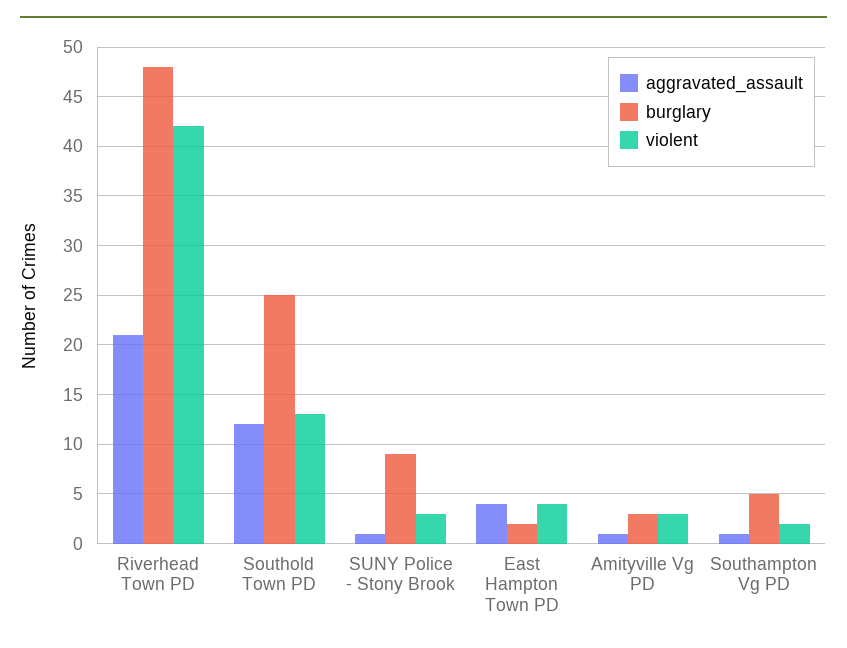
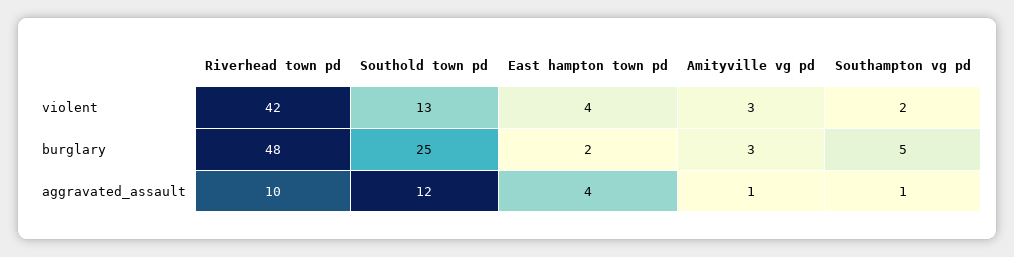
  {
    "aggravated_assault": {
-     "Riverhead Town PD": 21,
+     "Riverhead Town PD": 10,
      "Southold Town PD": 12,
-     "SUNY Police - Stony Brook": 1,
      "East Hampton Town PD": 4,
      "Amityville Vg PD": 1,
      "Southampton Vg PD": 1
    },
    "burglary": {
      "Riverhead Town PD": 48,
      "Southold Town PD": 25,
-     "SUNY Police - Stony Brook": 9,
      "East Hampton Town PD": 2,
      "Amityville Vg PD": 3,
      "Southampton Vg PD": 5
    },
    "violent": {
      "Riverhead Town PD": 42,
      "Southold Town PD": 13,
-     "SUNY Police - Stony Brook": 3,
      "East Hampton Town PD": 4,
      "Amityville Vg PD": 3,
      "Southampton Vg PD": 2
    }
  }

